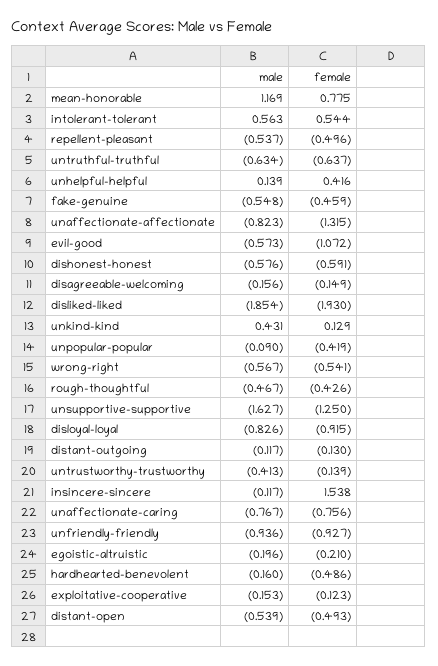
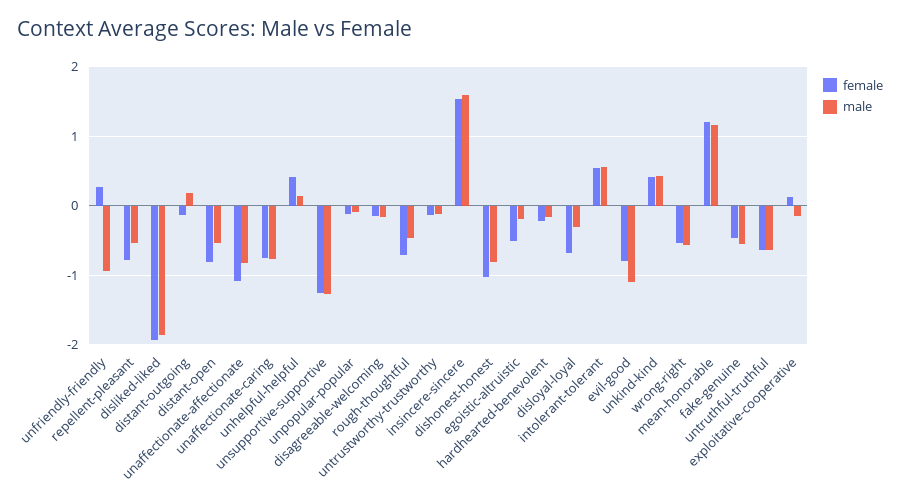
  {
    "male": {
      "mean-honorable": 1.169,
      "intolerant-tolerant": 0.563,
      "repellent-pleasant": -0.537,
      "untruthful-truthful": -0.634,
      "unhelpful-helpful": 0.139,
      "fake-genuine": -0.548,
      "unaffectionate-affectionate": -0.823,
-     "evil-good": -0.573,
+     "evil-good": -1.1,
-     "dishonest-honest": -0.576,
+     "dishonest-honest": -0.8,
      "disagreeable-welcoming": -0.156,
      "disliked-liked": -1.854,
      "unkind-kind": 0.431,
      "unpopular-popular": -0.09,
      "wrong-right": -0.567,
      "rough-thoughtful": -0.467,
-     "unsupportive-supportive": -1.627,
+     "unsupportive-supportive": -1.3,
-     "disloyal-loyal": -0.826,
+     "disloyal-loyal": -0.3,
-     "distant-outgoing": -0.117,
+     "distant-outgoing": 0.2,
-     "untrustworthy-trustworthy": -0.413,
+     "untrustworthy-trustworthy": -0.1,
-     "insincere-sincere": -0.117,
+     "insincere-sincere": 1.6,
      "unaffectionate-caring": -0.767,
      "unfriendly-friendly": -0.936,
      "egoistic-altruistic": -0.196,
      "hardhearted-benevolent": -0.16,
      "exploitative-cooperative": -0.153,
      "distant-open": -0.539
    },
    "female": {
-     "mean-honorable": 0.775,
+     "mean-honorable": 1.2,
      "intolerant-tolerant": 0.544,
-     "repellent-pleasant": -0.496,
+     "repellent-pleasant": -0.8,
      "untruthful-truthful": -0.637,
      "unhelpful-helpful": 0.416,
      "fake-genuine": -0.459,
-     "unaffectionate-affectionate": -1.315,
+     "unaffectionate-affectionate": -1.1,
-     "evil-good": -1.072,
+     "evil-good": -0.8,
-     "dishonest-honest": -0.591,
+     "dishonest-honest": -1,
      "disagreeable-welcoming": -0.149,
      "disliked-liked": -1.93,
-     "unkind-kind": 0.129,
+     "unkind-kind": 0.4,
-     "unpopular-popular": -0.419,
+     "unpopular-popular": -0.1,
      "wrong-right": -0.541,
-     "rough-thoughtful": -0.426,
+     "rough-thoughtful": -0.7,
      "unsupportive-supportive": -1.25,
-     "disloyal-loyal": -0.915,
+     "disloyal-loyal": -0.7,
      "distant-outgoing": -0.13,
      "untrustworthy-trustworthy": -0.139,
      "insincere-sincere": 1.538,
      "unaffectionate-caring": -0.756,
-     "unfriendly-friendly": -0.927,
+     "unfriendly-friendly": 0.3,
-     "egoistic-altruistic": -0.21,
+     "egoistic-altruistic": -0.5,
-     "hardhearted-benevolent": -0.486,
+     "hardhearted-benevolent": -0.2,
-     "exploitative-cooperative": -0.123,
+     "exploitative-cooperative": 0.1,
-     "distant-open": -0.493
+     "distant-open": -0.8
    }
  }

